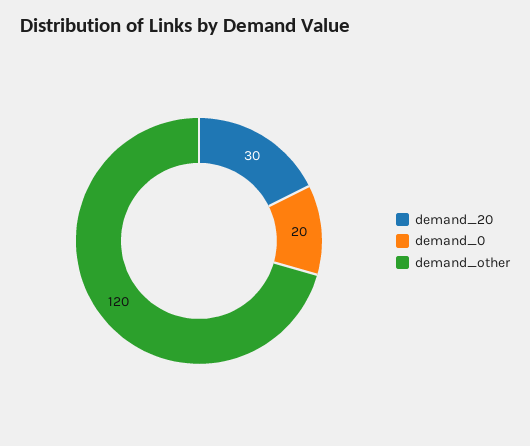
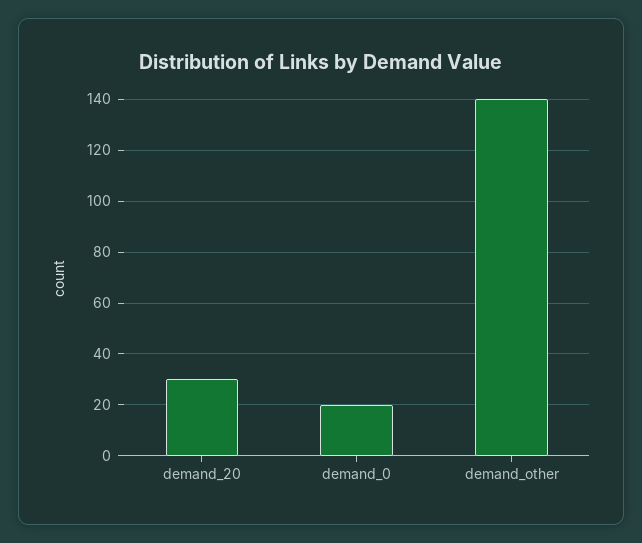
  {
    "demand_20": 30,
    "demand_0": 20,
-   "demand_other": 120
+   "demand_other": 140
  }

